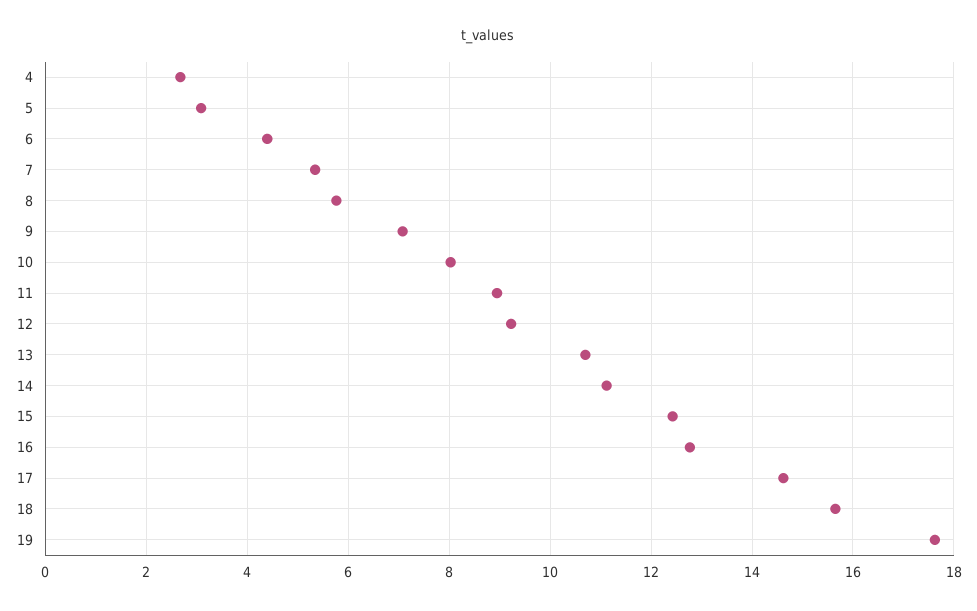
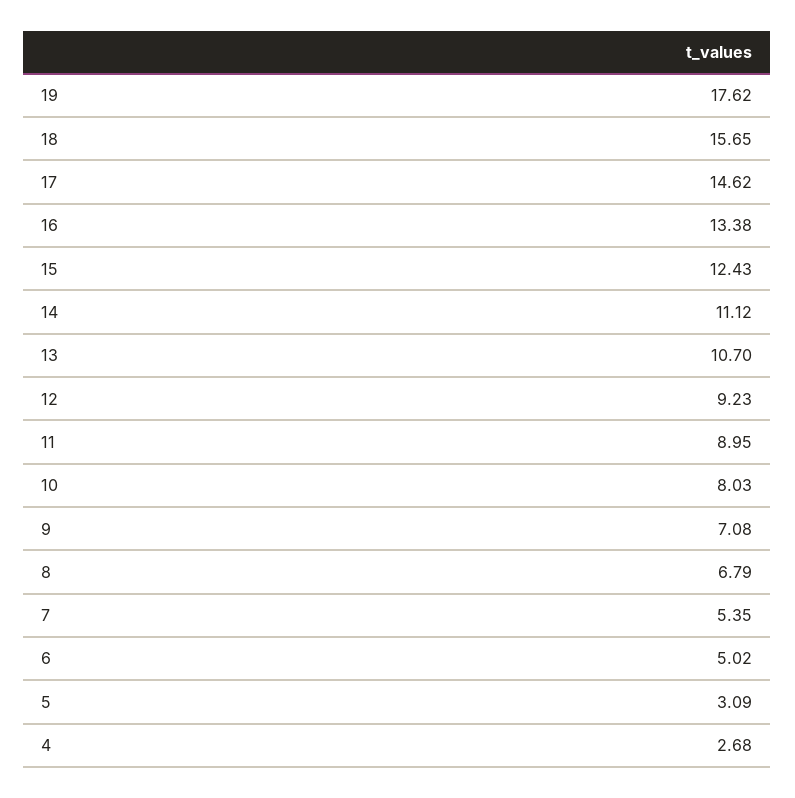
  {
    "4": 2.68,
    "5": 3.09,
-   "6": 4.4,
+   "6": 5.02,
    "7": 5.35,
-   "8": 5.8,
+   "8": 6.79,
    "9": 7.08,
    "10": 8.03,
    "11": 8.95,
    "12": 9.23,
    "13": 10.7,
    "14": 11.12,
    "15": 12.43,
-   "16": 12.8,
+   "16": 13.38,
    "17": 14.62,
    "18": 15.65,
    "19": 17.62
  }

